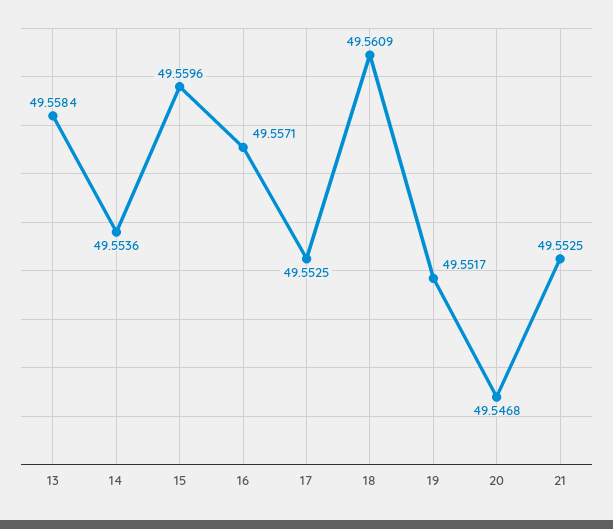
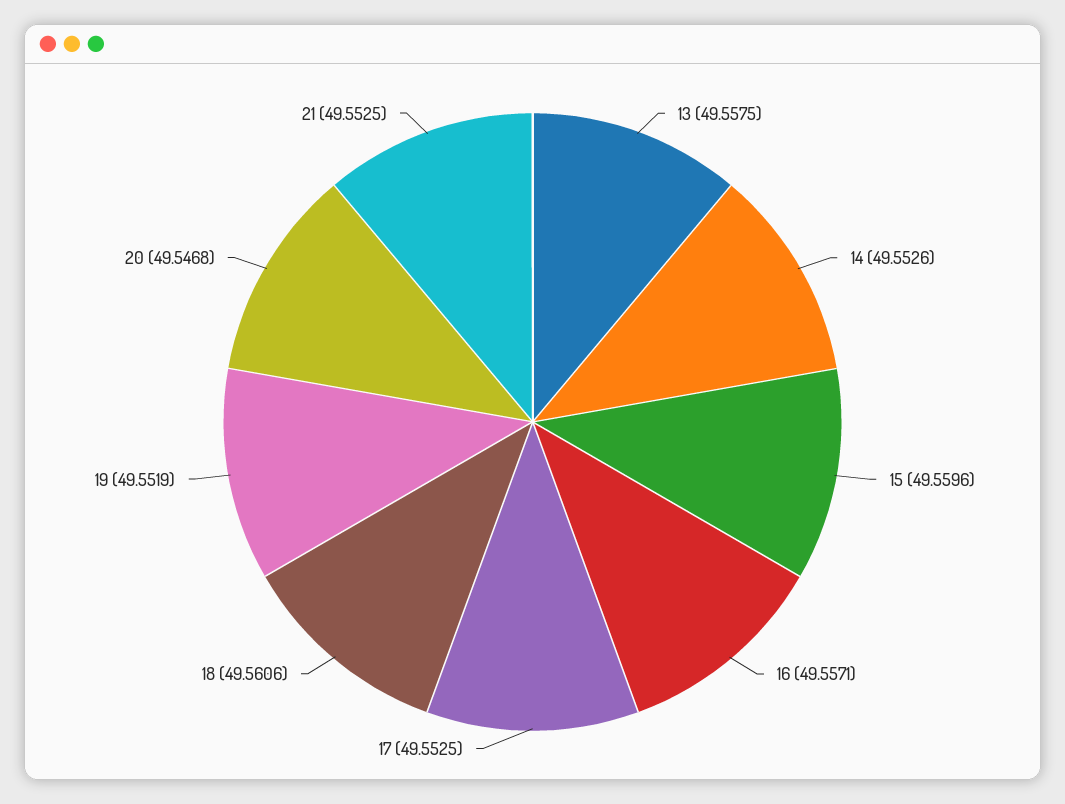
  {
-   "13": 49.5584,
+   "13": 49.5575,
-   "14": 49.5536,
+   "14": 49.5526,
    "15": 49.5596,
    "16": 49.5571,
    "17": 49.5525,
-   "18": 49.5609,
+   "18": 49.5606,
-   "19": 49.5517,
+   "19": 49.5519,
    "20": 49.5468,
    "21": 49.5525
  }

